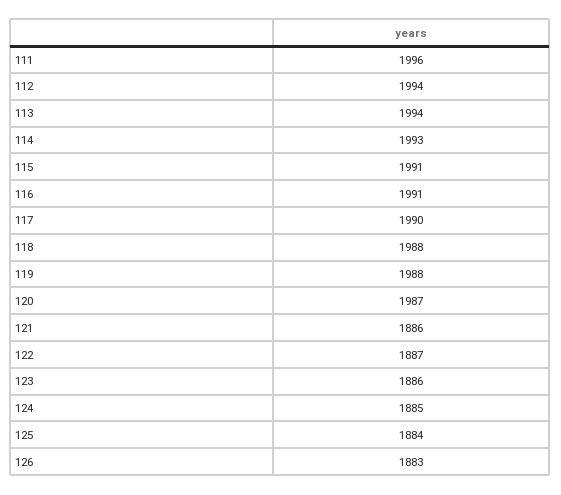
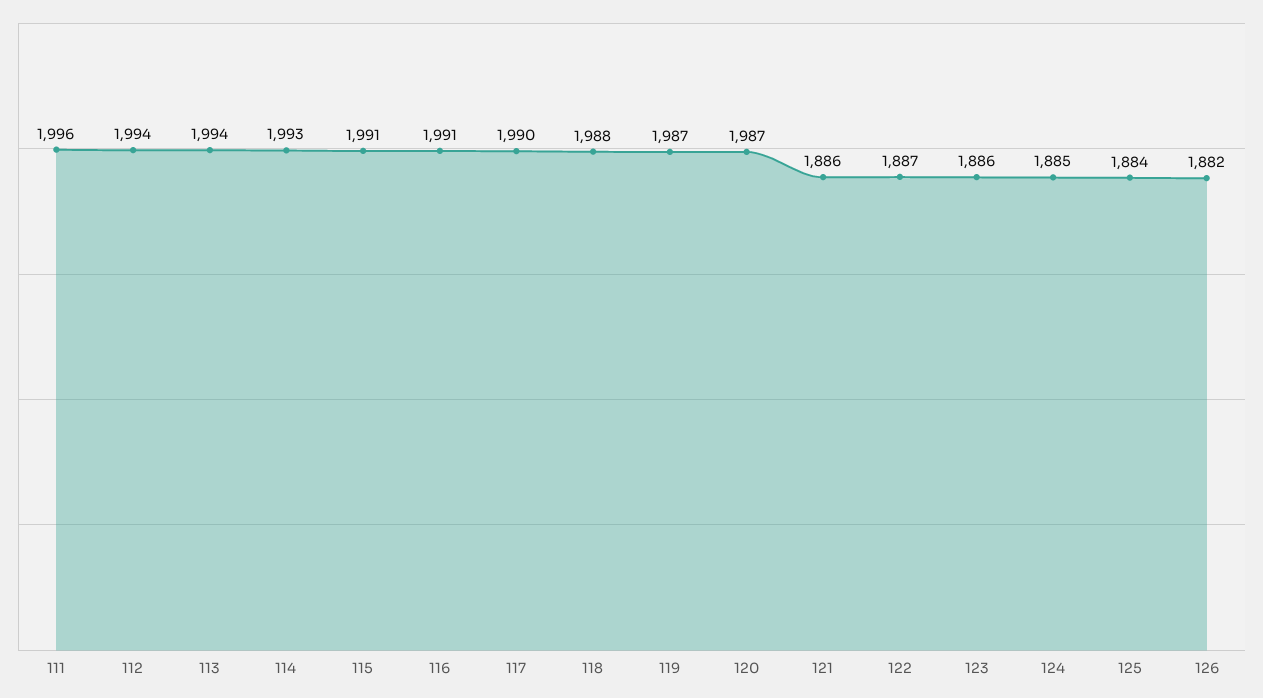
  {
    "111": 1996,
    "112": 1994,
    "113": 1994,
    "114": 1993,
    "115": 1991,
    "116": 1991,
    "117": 1990,
    "118": 1988,
-   "119": 1988,
+   "119": 1987,
    "120": 1987,
    "121": 1886,
    "122": 1887,
    "123": 1886,
    "124": 1885,
    "125": 1884,
-   "126": 1883
+   "126": 1882
  }

